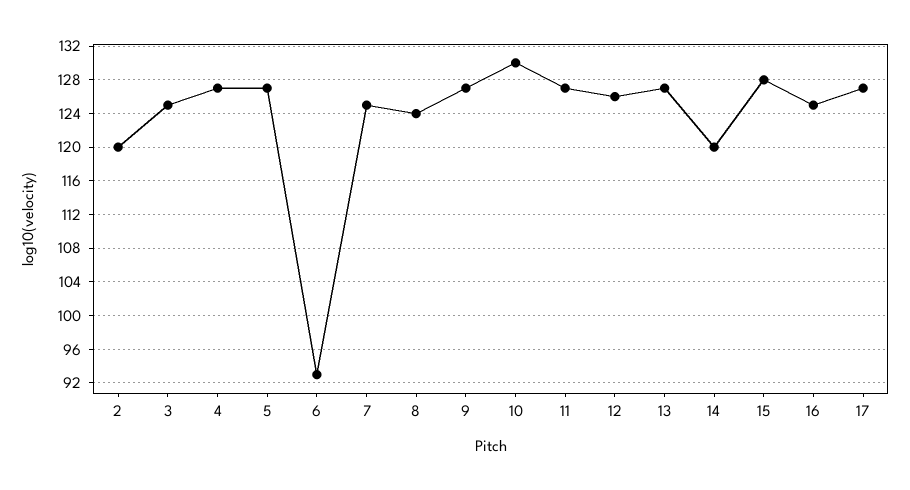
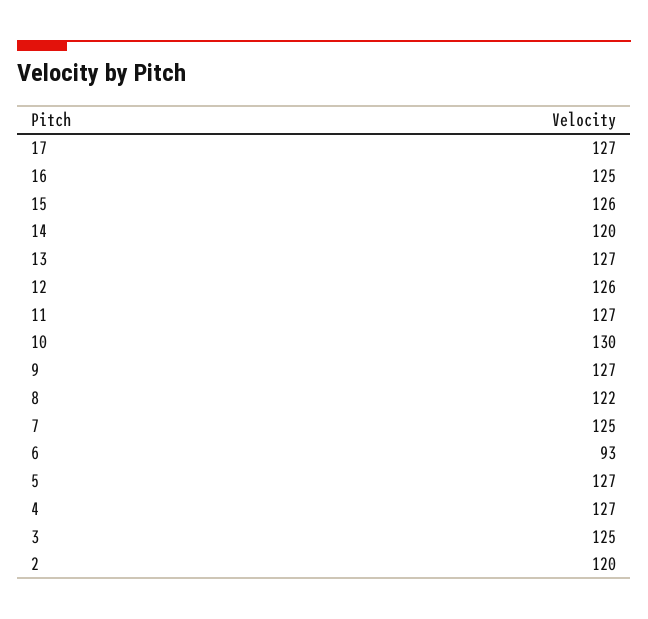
  {
    "2": 120,
    "3": 125,
    "4": 127,
    "5": 127,
    "6": 93,
    "7": 125,
-   "8": 124,
+   "8": 122,
    "9": 127,
    "10": 130,
    "11": 127,
    "12": 126,
    "13": 127,
    "14": 120,
-   "15": 128,
+   "15": 126,
    "16": 125,
    "17": 127
  }

